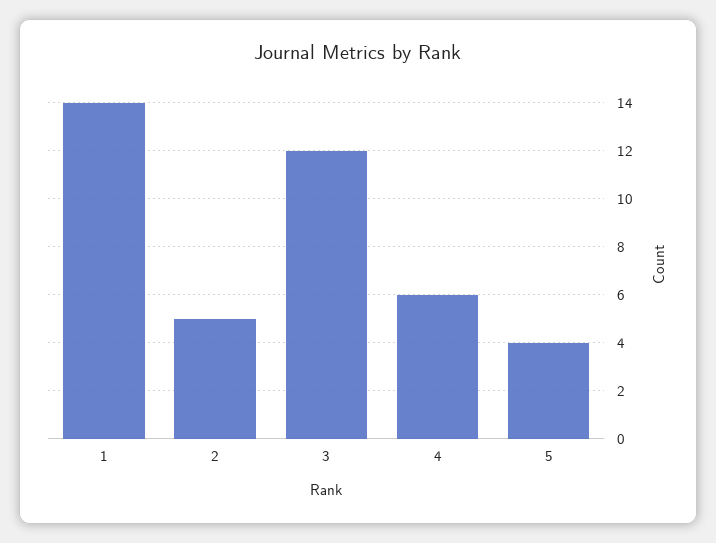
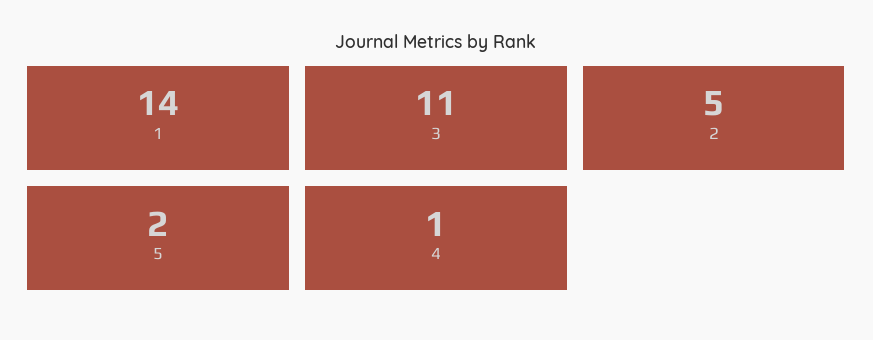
  {
    "1": 14,
    "2": 5,
-   "3": 12,
+   "3": 11,
-   "4": 6,
+   "4": 1,
-   "5": 4
+   "5": 2
  }

